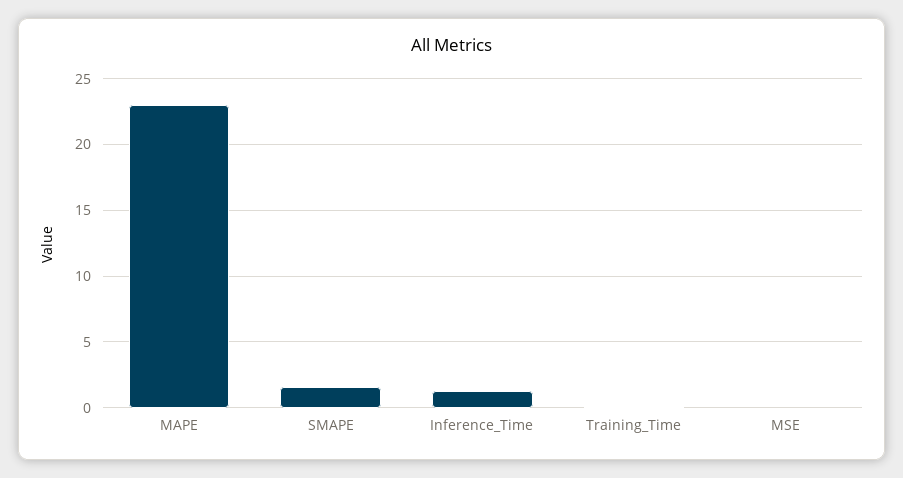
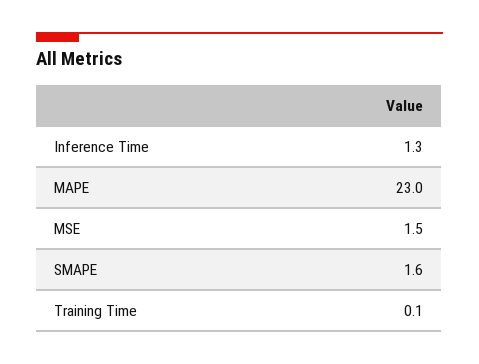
  {
    "MAPE": 23,
    "SMAPE": 1.6,
    "Inference_Time": 1.3,
    "Training_Time": 0.1,
-   "MSE": 0
+   "MSE": 1.5
  }

